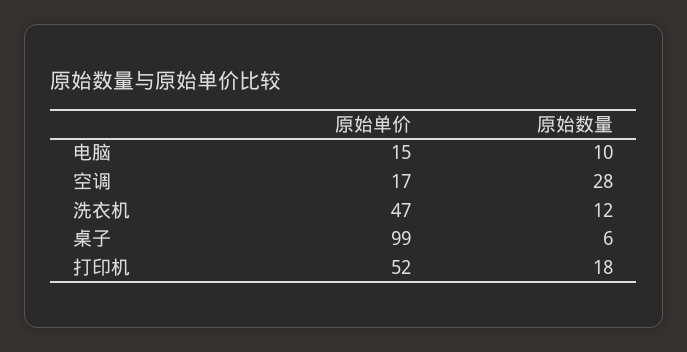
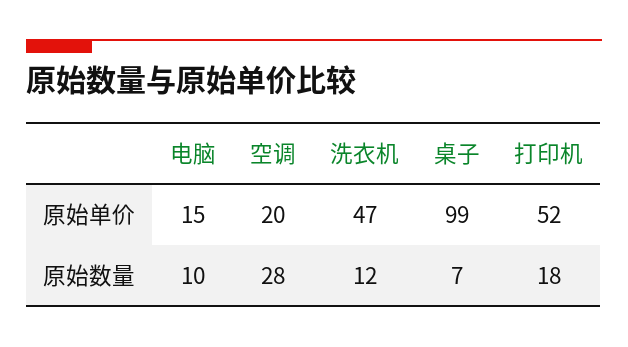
  {
    "原始单价": {
      "电脑": 15,
-     "空调": 17,
+     "空调": 20,
      "洗衣机": 47,
      "桌子": 99,
      "打印机": 52
    },
    "原始数量": {
      "电脑": 10,
      "空调": 28,
      "洗衣机": 12,
-     "桌子": 6,
+     "桌子": 7,
      "打印机": 18
    }
  }

